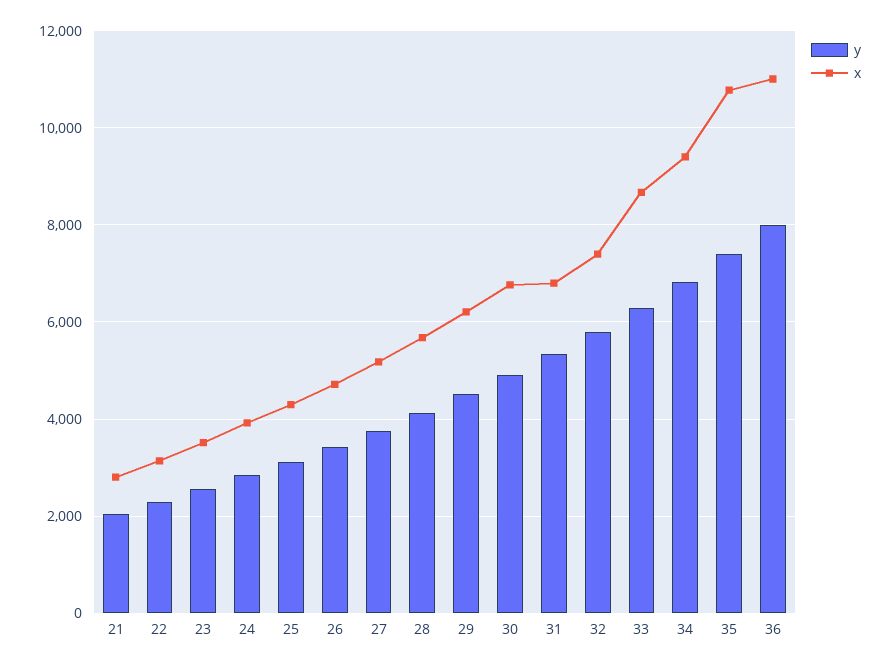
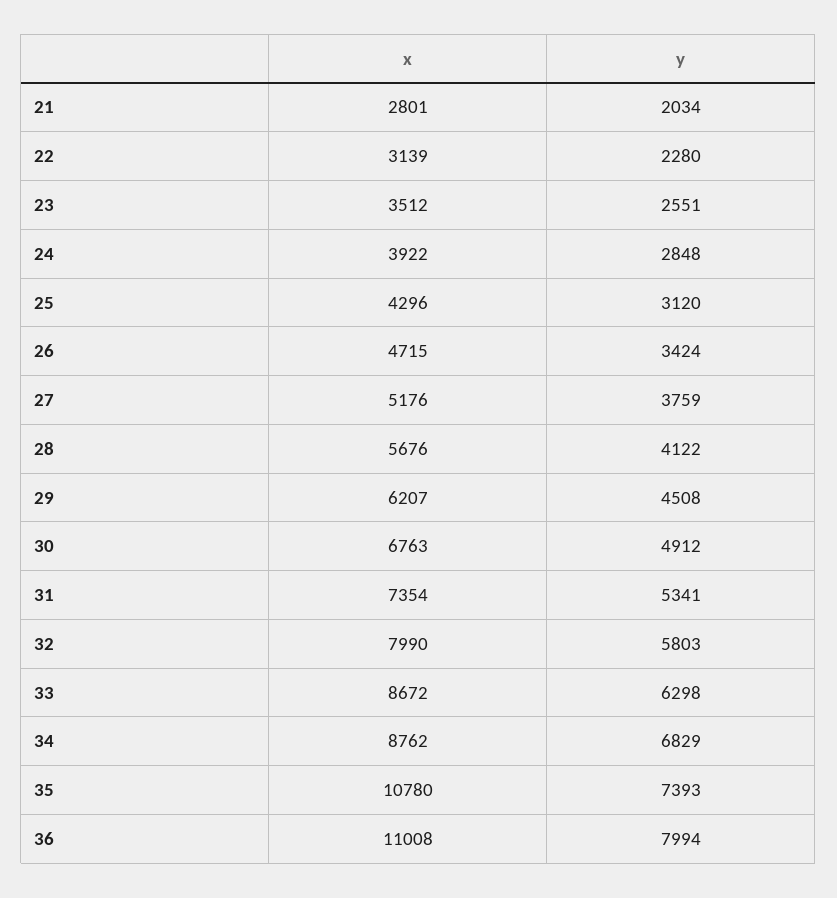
  {
    "y": {
      "21": 2034,
      "22": 2280,
      "23": 2551,
      "24": 2848,
      "25": 3120,
      "26": 3424,
      "27": 3759,
      "28": 4122,
      "29": 4508,
      "30": 4912,
      "31": 5341,
      "32": 5803,
      "33": 6298,
      "34": 6829,
      "35": 7393,
      "36": 7994
    },
    "x": {
      "21": 2801,
      "22": 3139,
      "23": 3512,
      "24": 3922,
      "25": 4296,
      "26": 4715,
      "27": 5176,
      "28": 5676,
      "29": 6207,
      "30": 6763,
-     "31": 6800,
+     "31": 7354,
-     "32": 7400,
+     "32": 7990,
      "33": 8672,
-     "34": 9400,
+     "34": 8762,
      "35": 10780,
      "36": 11008
    }
  }

